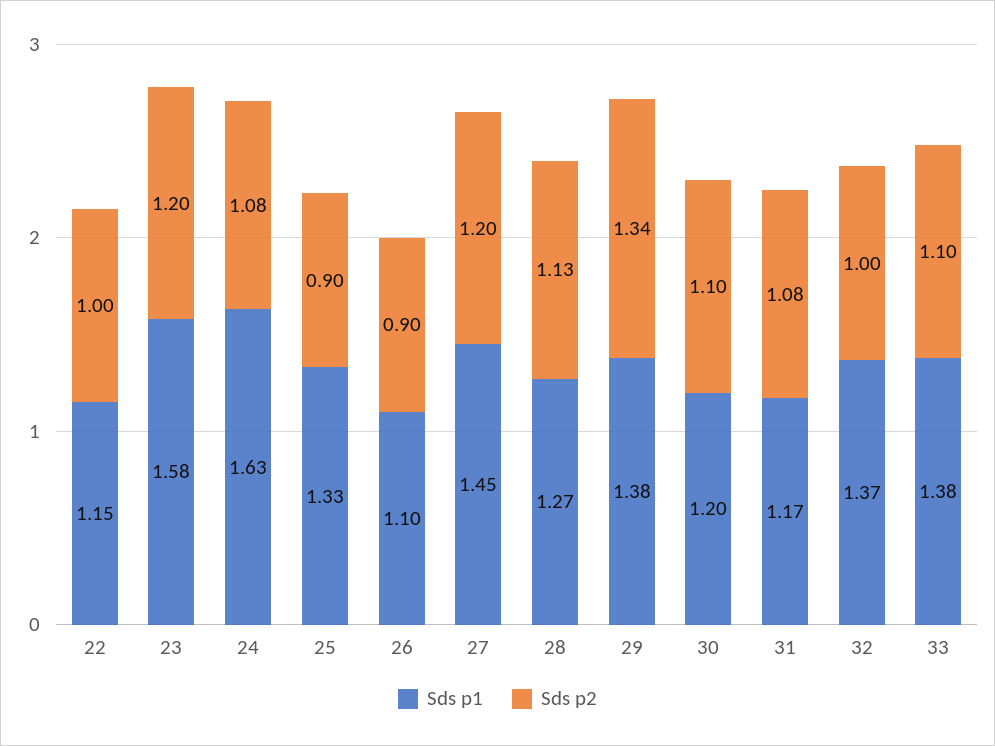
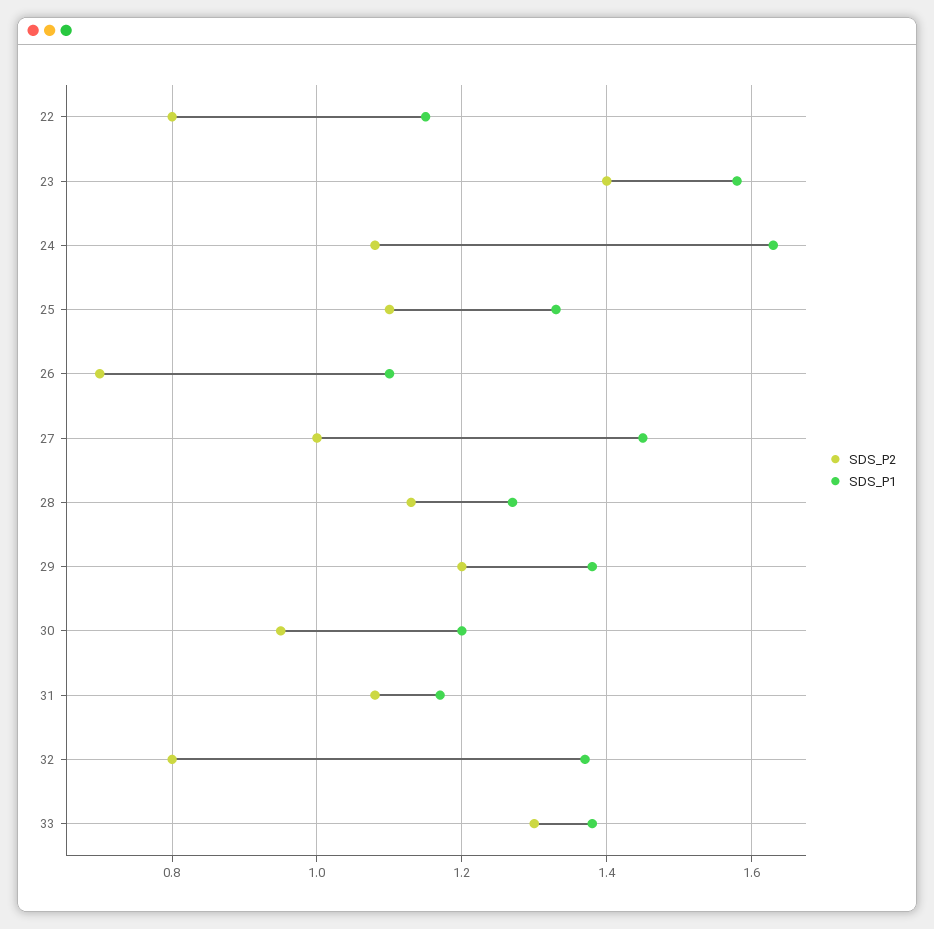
  {
    "Sds p1": {
      "22": 1.15,
      "23": 1.58,
      "24": 1.63,
      "25": 1.33,
      "26": 1.1,
      "27": 1.45,
      "28": 1.27,
      "29": 1.38,
      "30": 1.2,
      "31": 1.17,
      "32": 1.37,
      "33": 1.38
    },
    "Sds p2": {
-     "22": 1,
+     "22": 0.8,
-     "23": 1.2,
+     "23": 1.4,
      "24": 1.08,
-     "25": 0.9,
+     "25": 1.1,
-     "26": 0.9,
+     "26": 0.7,
-     "27": 1.2,
+     "27": 1,
      "28": 1.13,
-     "29": 1.34,
+     "29": 1.2,
-     "30": 1.1,
+     "30": 0.95,
      "31": 1.08,
-     "32": 1,
+     "32": 0.8,
-     "33": 1.1
+     "33": 1.3
    }
  }

